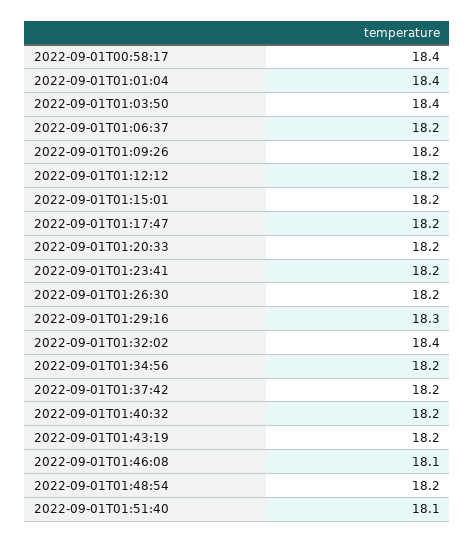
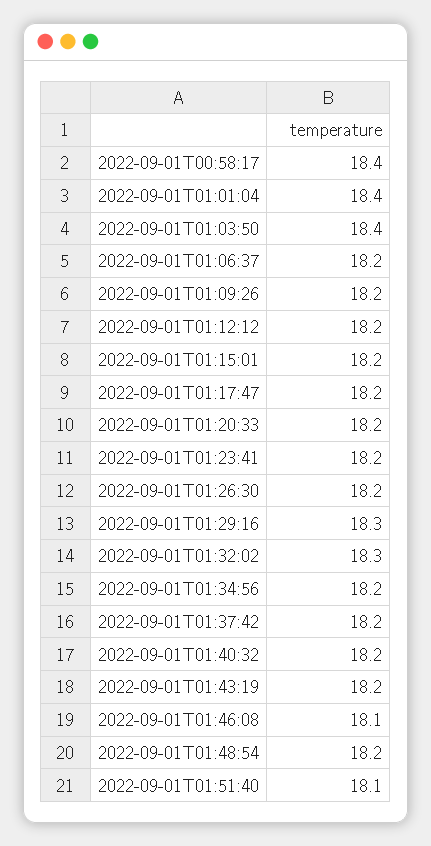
  {
    "2022-09-01T00:58:17": 18.4,
    "2022-09-01T01:01:04": 18.4,
    "2022-09-01T01:03:50": 18.4,
    "2022-09-01T01:06:37": 18.2,
    "2022-09-01T01:09:26": 18.2,
    "2022-09-01T01:12:12": 18.2,
    "2022-09-01T01:15:01": 18.2,
    "2022-09-01T01:17:47": 18.2,
    "2022-09-01T01:20:33": 18.2,
    "2022-09-01T01:23:41": 18.2,
    "2022-09-01T01:26:30": 18.2,
    "2022-09-01T01:29:16": 18.3,
-   "2022-09-01T01:32:02": 18.4,
+   "2022-09-01T01:32:02": 18.3,
    "2022-09-01T01:34:56": 18.2,
    "2022-09-01T01:37:42": 18.2,
    "2022-09-01T01:40:32": 18.2,
    "2022-09-01T01:43:19": 18.2,
    "2022-09-01T01:46:08": 18.1,
    "2022-09-01T01:48:54": 18.2,
    "2022-09-01T01:51:40": 18.1
  }

